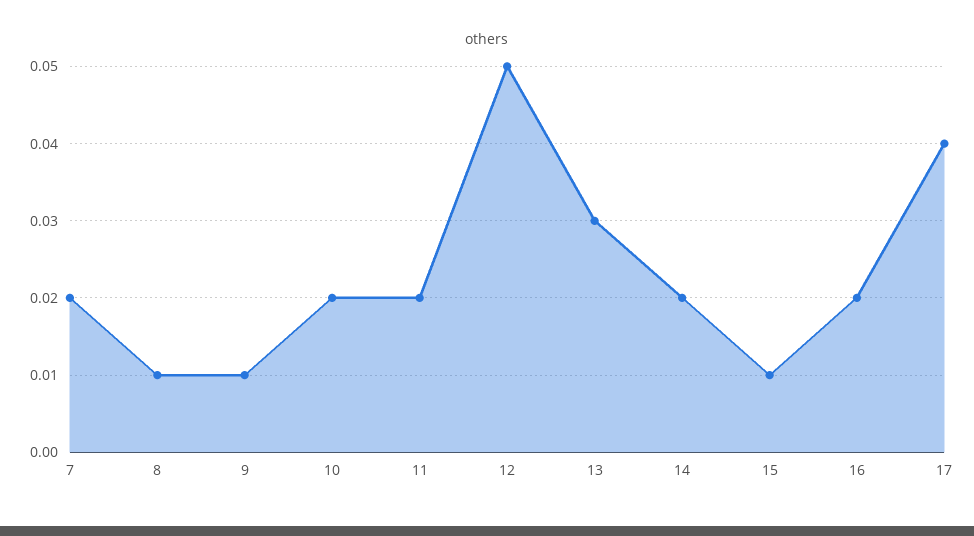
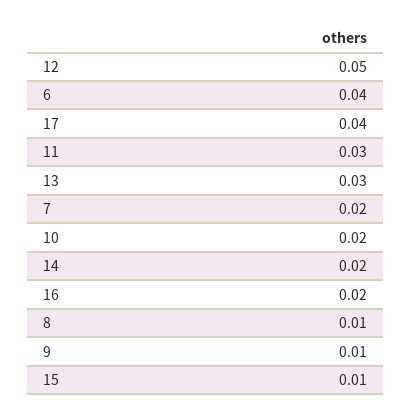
  {
    "7": 0.02,
    "8": 0.01,
    "9": 0.01,
    "10": 0.02,
-   "11": 0.02,
+   "11": 0.03,
    "12": 0.05,
    "13": 0.03,
    "14": 0.02,
    "15": 0.01,
    "16": 0.02,
-   "17": 0.04
+   "17": 0.04,
+   "6": 0.04
  }

